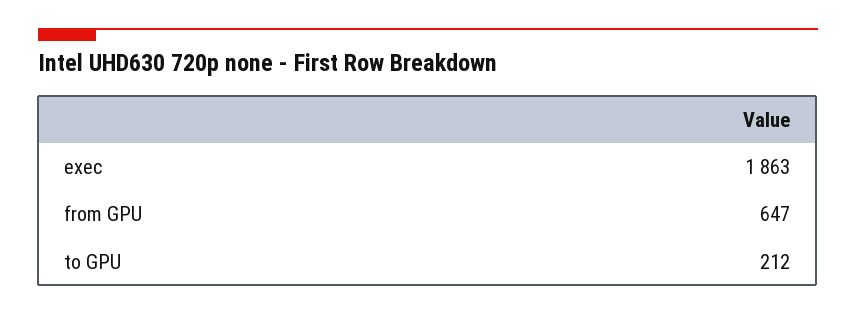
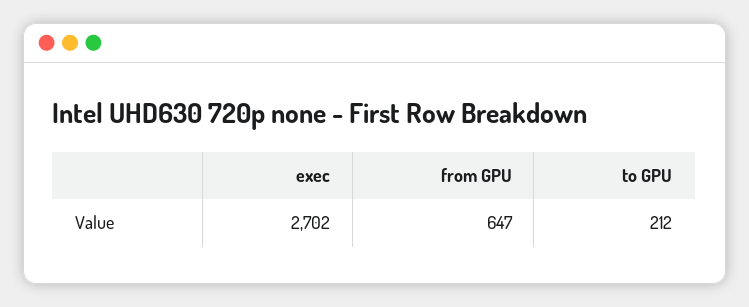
  {
-   "exec": 1863,
+   "exec": 2702,
    "from GPU": 647,
    "to GPU": 212
  }

